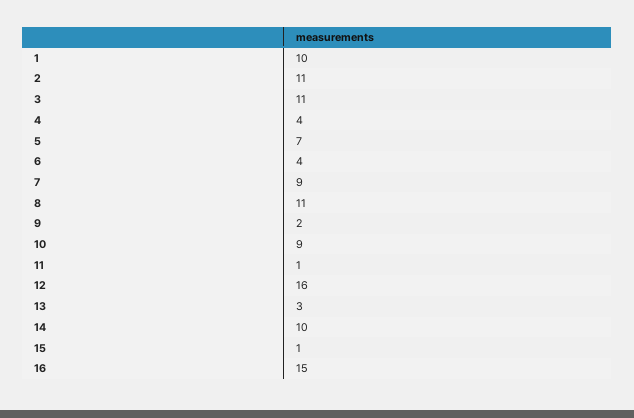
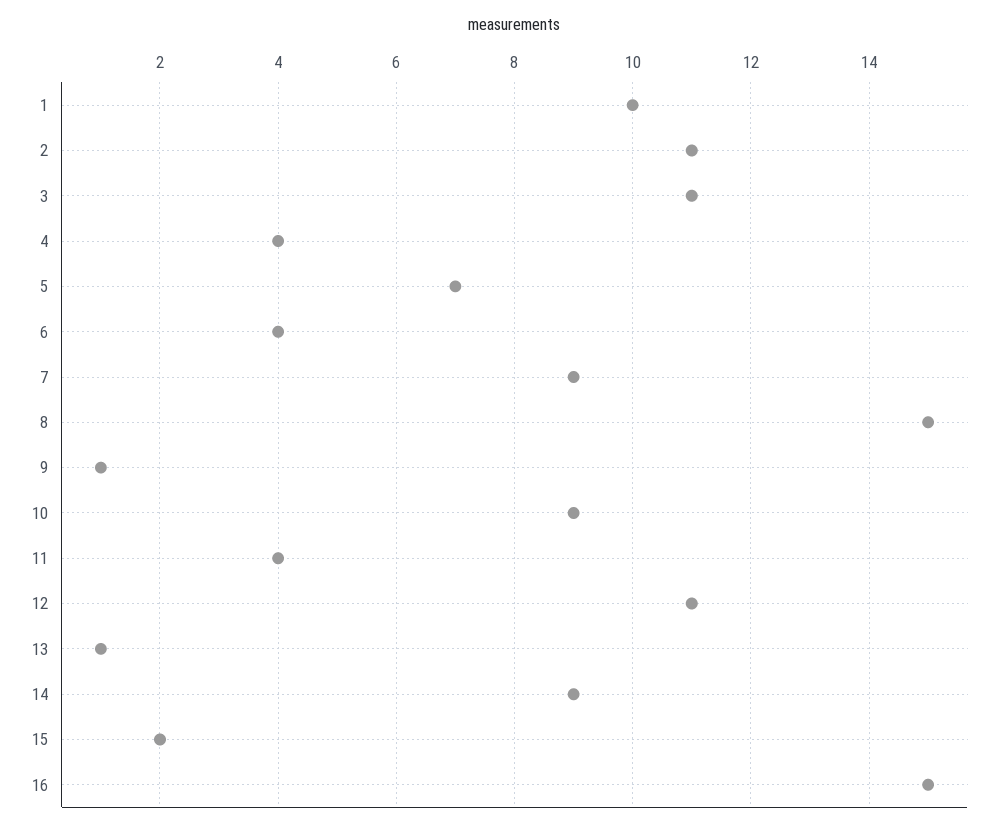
  {
    "1": 10,
    "2": 11,
    "3": 11,
    "4": 4,
    "5": 7,
    "6": 4,
    "7": 9,
-   "8": 11,
+   "8": 15,
-   "9": 2,
+   "9": 1,
    "10": 9,
-   "11": 1,
+   "11": 4,
-   "12": 16,
+   "12": 11,
-   "13": 3,
+   "13": 1,
-   "14": 10,
+   "14": 9,
-   "15": 1,
+   "15": 2,
    "16": 15
  }

